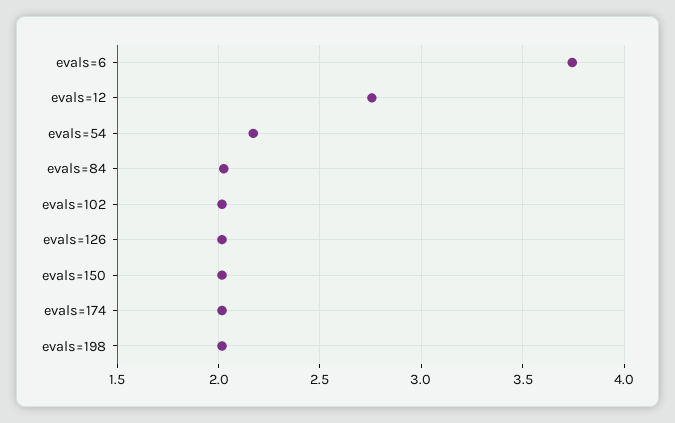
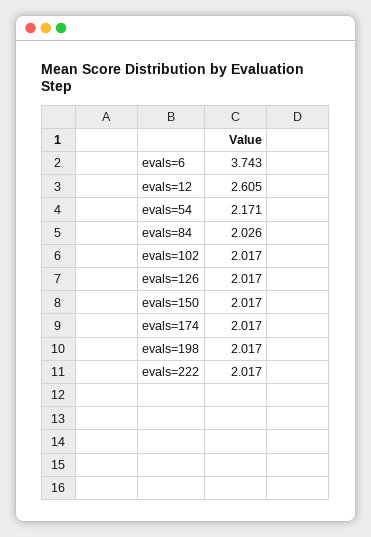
  {
    "evals=6": 3.743,
-   "evals=12": 2.75,
+   "evals=12": 2.605,
    "evals=54": 2.171,
    "evals=84": 2.026,
    "evals=102": 2.017,
    "evals=126": 2.017,
    "evals=150": 2.017,
    "evals=174": 2.017,
-   "evals=198": 2.017
+   "evals=198": 2.017,
+   "evals=222": 2.017
  }

